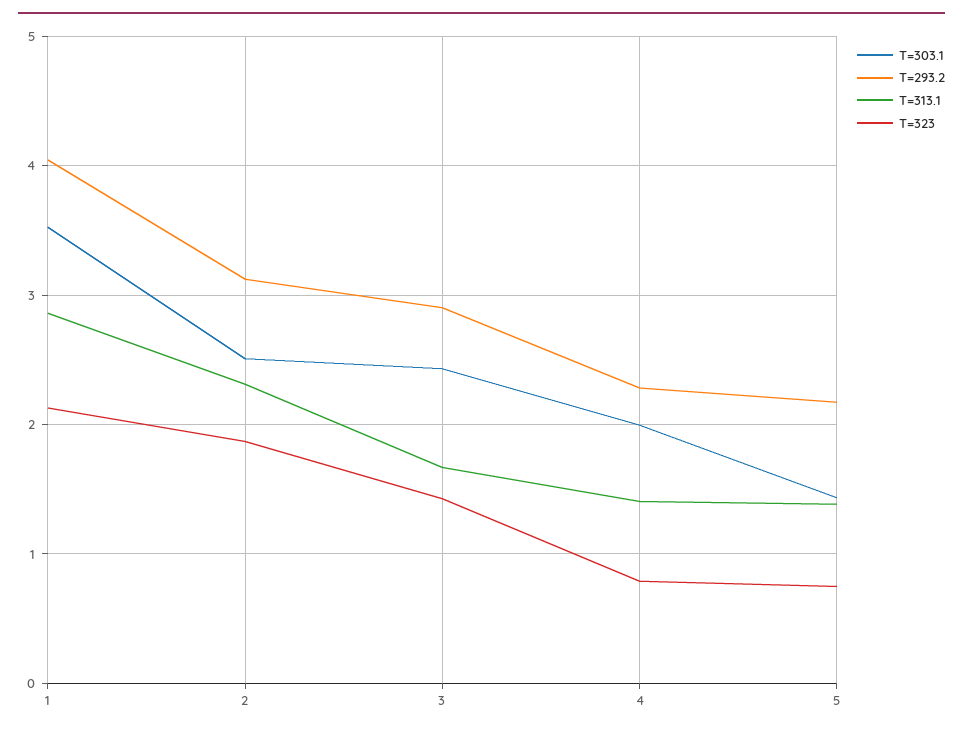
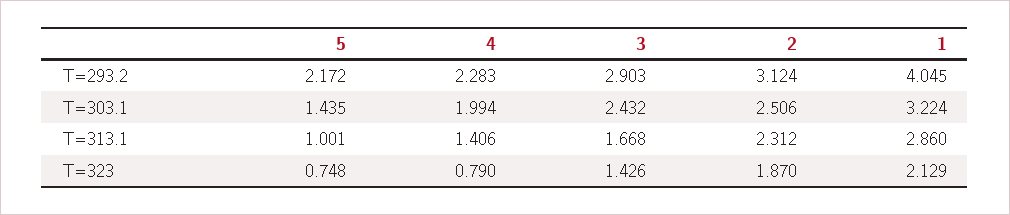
  {
    "T=303.1": {
-     "1": 3.5,
+     "1": 3.224,
      "2": 2.506,
      "3": 2.432,
      "4": 1.994,
      "5": 1.435
    },
    "T=293.2": {
      "1": 4.045,
      "2": 3.124,
      "3": 2.903,
      "4": 2.283,
      "5": 2.172
    },
    "T=313.1": {
      "1": 2.86,
      "2": 2.312,
      "3": 1.668,
      "4": 1.406,
-     "5": 1.4
+     "5": 1.001
    },
    "T=323": {
      "1": 2.129,
      "2": 1.87,
      "3": 1.426,
      "4": 0.79,
      "5": 0.748
    }
  }

